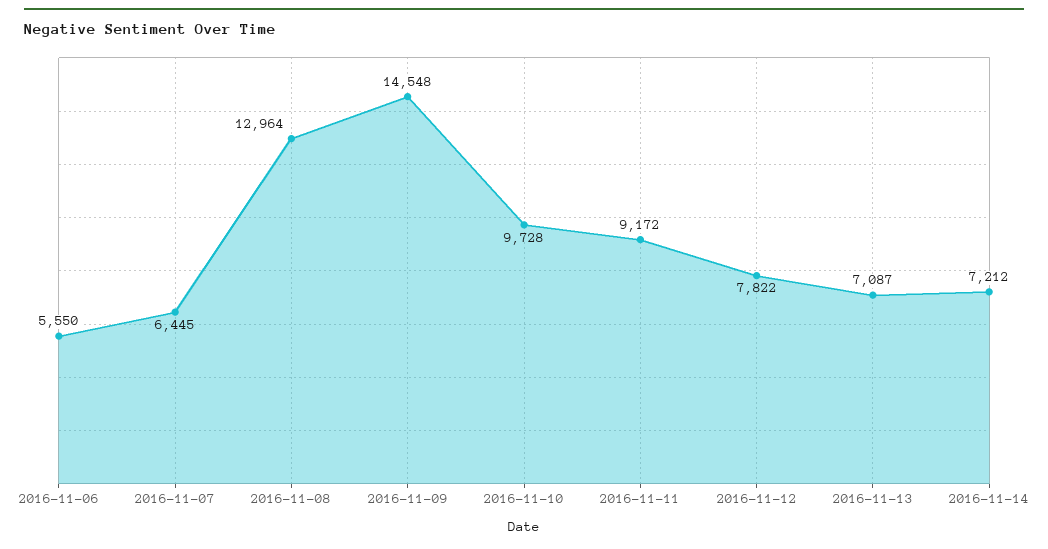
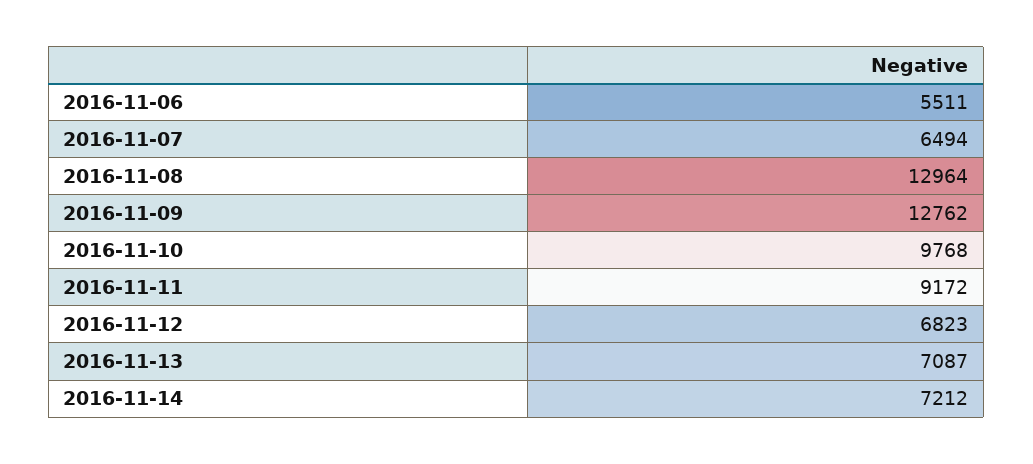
  {
-   "2016-11-06": 5550,
+   "2016-11-06": 5511,
-   "2016-11-07": 6445,
+   "2016-11-07": 6494,
    "2016-11-08": 12964,
-   "2016-11-09": 14548,
+   "2016-11-09": 12762,
-   "2016-11-10": 9728,
+   "2016-11-10": 9768,
    "2016-11-11": 9172,
-   "2016-11-12": 7822,
+   "2016-11-12": 6823,
    "2016-11-13": 7087,
    "2016-11-14": 7212
  }

